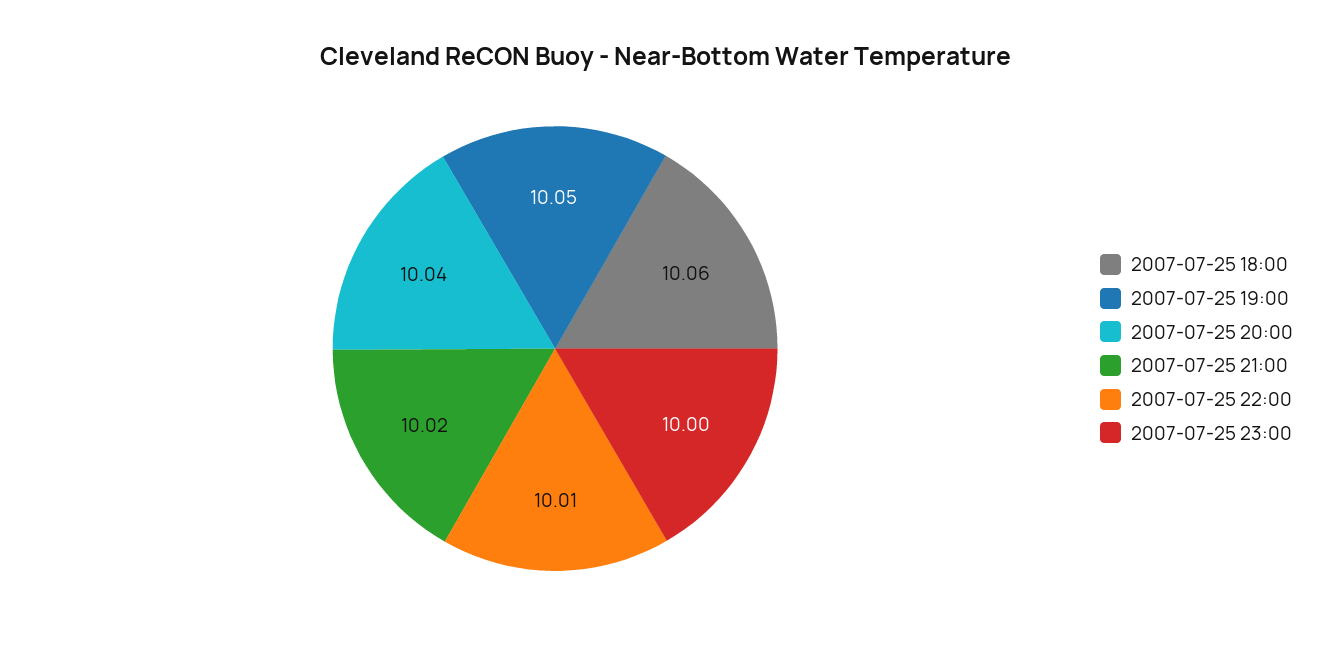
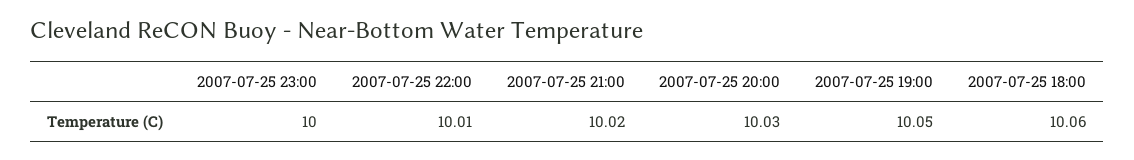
  {
    "2007-07-25 18:00": 10.06,
    "2007-07-25 19:00": 10.05,
-   "2007-07-25 20:00": 10.04,
+   "2007-07-25 20:00": 10.03,
    "2007-07-25 21:00": 10.02,
    "2007-07-25 22:00": 10.01,
    "2007-07-25 23:00": 10
  }

